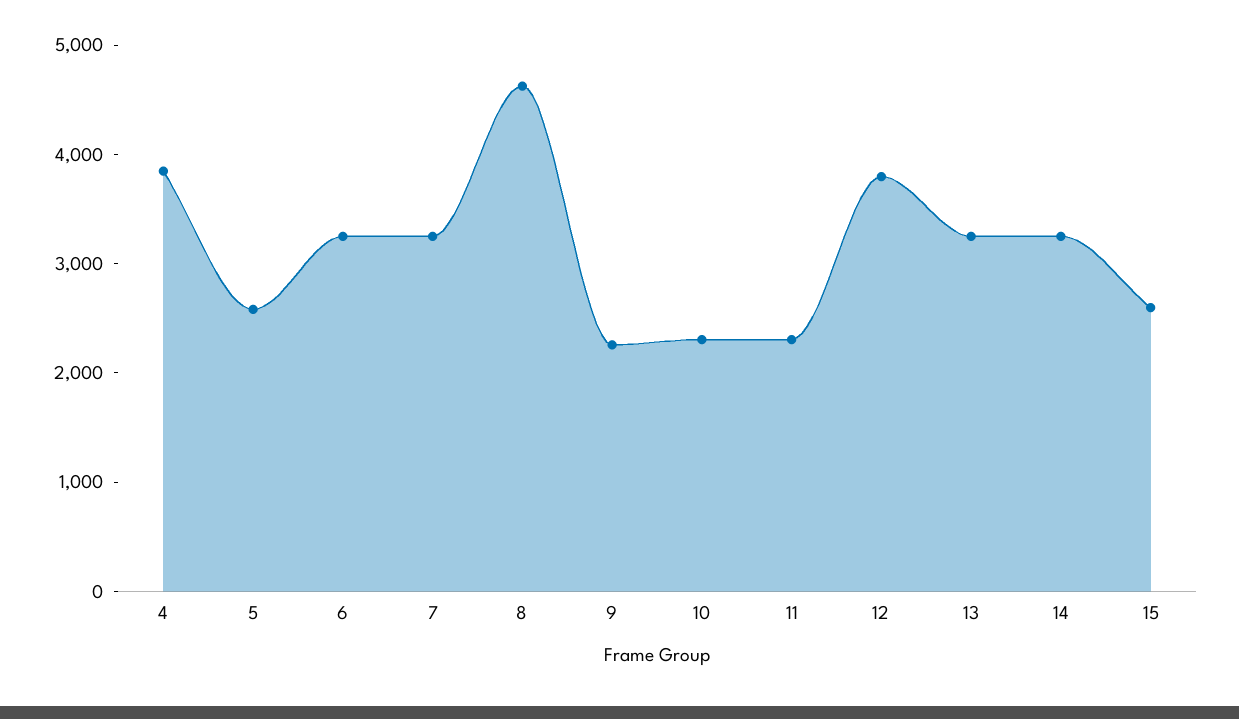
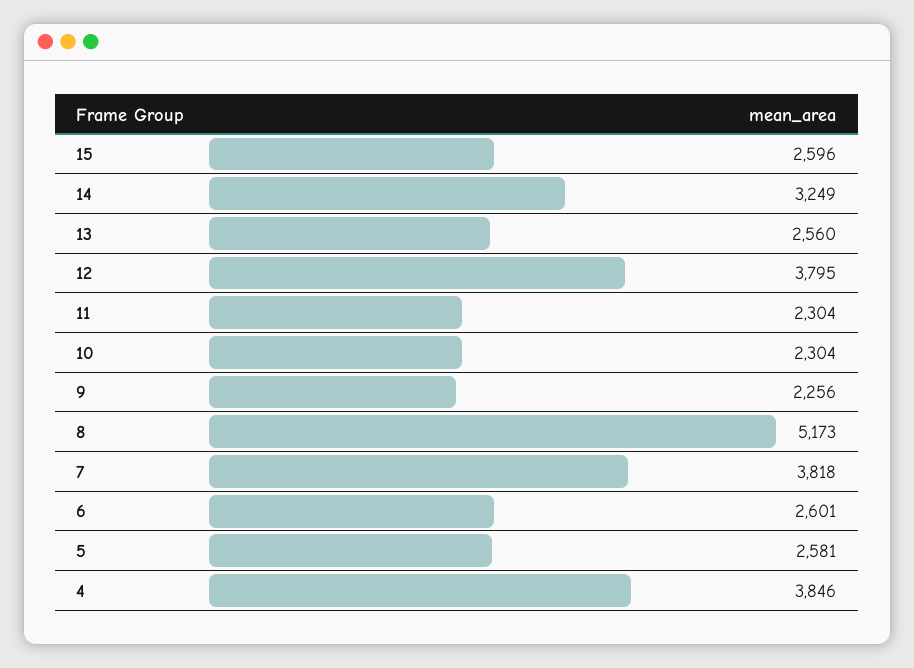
  {
    "4": 3846,
    "5": 2581,
-   "6": 3200,
+   "6": 2601,
-   "7": 3200,
+   "7": 3818,
-   "8": 4600,
+   "8": 5173,
    "9": 2256,
    "10": 2304,
    "11": 2304,
    "12": 3795,
-   "13": 3200,
+   "13": 2560,
    "14": 3249,
    "15": 2596
  }

